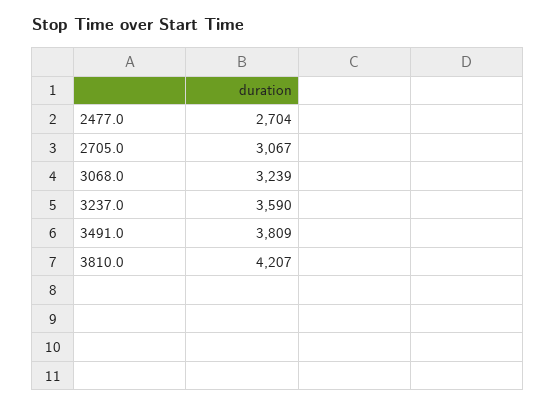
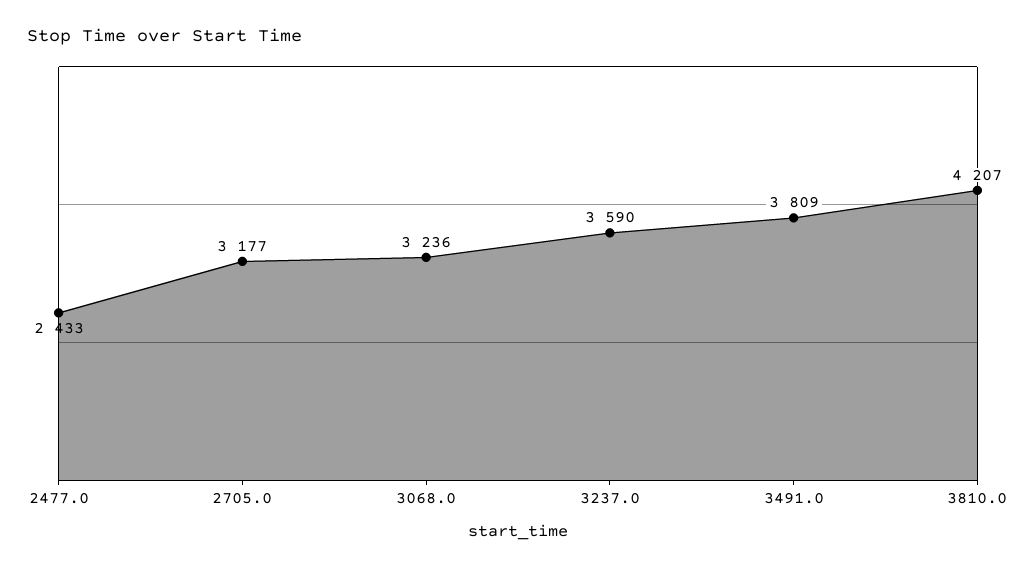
  {
-   "2477.0": 2704,
+   "2477.0": 2433,
-   "2705.0": 3067,
+   "2705.0": 3177,
-   "3068.0": 3239,
+   "3068.0": 3236,
    "3237.0": 3590,
    "3491.0": 3809,
    "3810.0": 4207
  }

